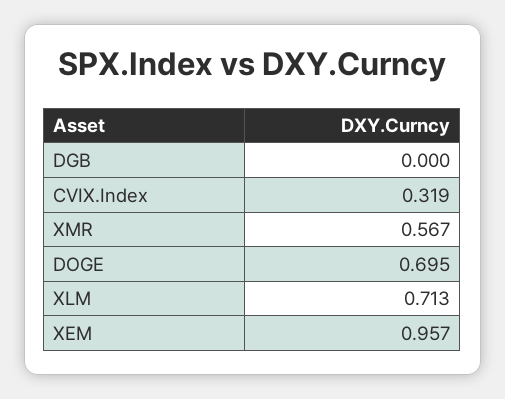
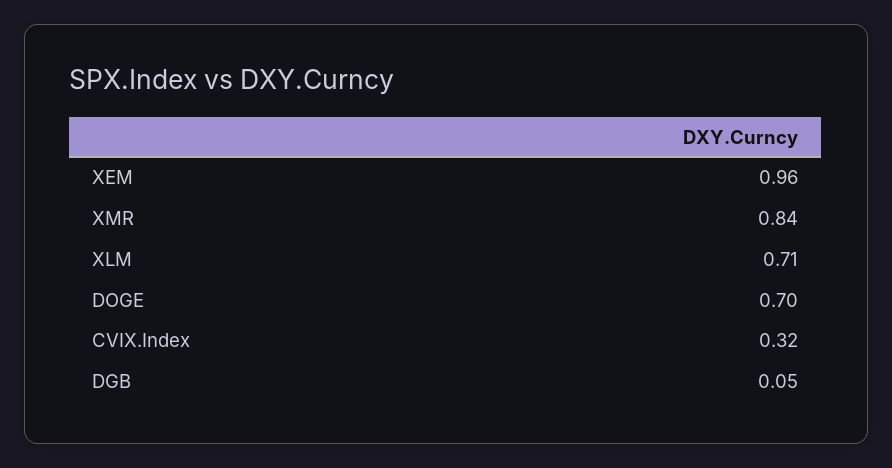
  {
-   "DGB": 0,
+   "DGB": 0.05,
    "CVIX.Index": 0.319,
-   "XMR": 0.567,
+   "XMR": 0.84,
    "DOGE": 0.695,
    "XLM": 0.713,
    "XEM": 0.957
  }

